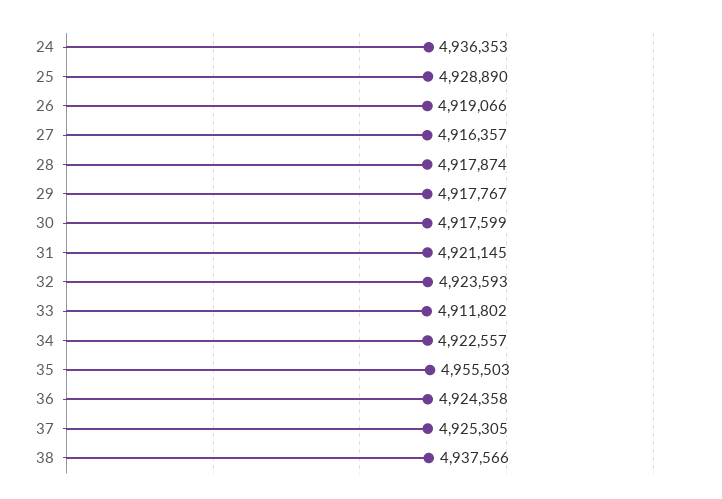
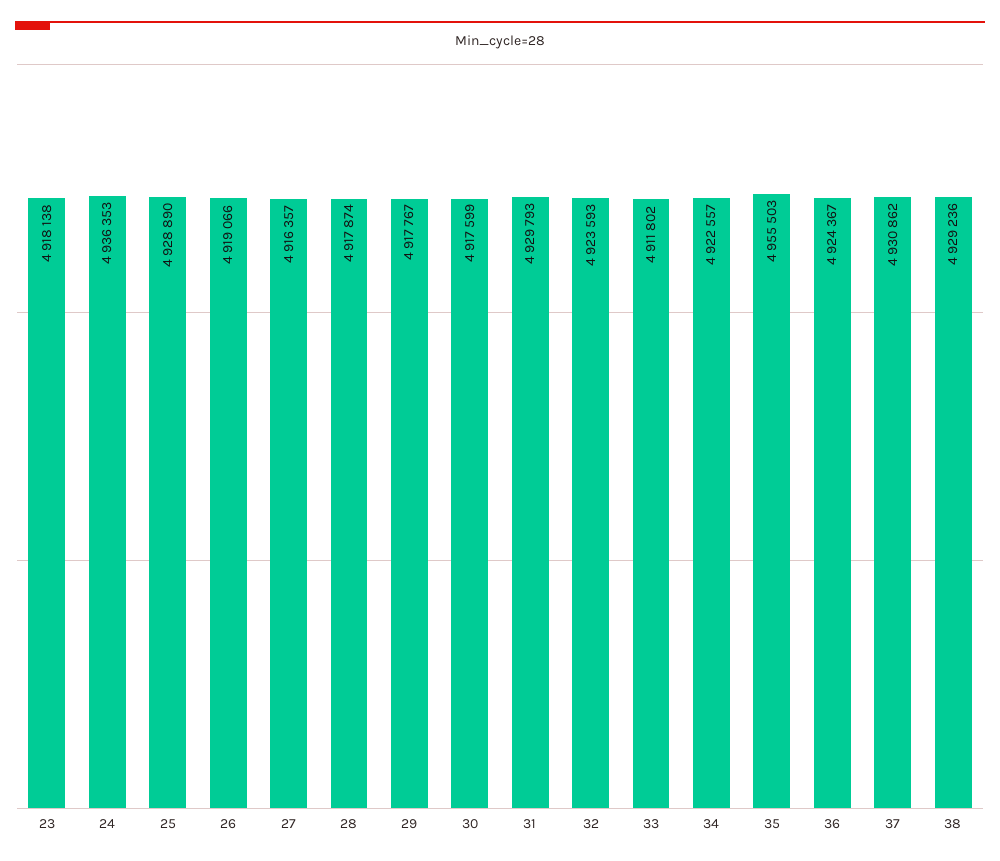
  {
    "24": 4936353,
    "25": 4928890,
    "26": 4919066,
    "27": 4916357,
    "28": 4917874,
    "29": 4917767,
    "30": 4917599,
-   "31": 4921145,
+   "31": 4929793,
    "32": 4923593,
    "33": 4911802,
    "34": 4922557,
    "35": 4955503,
-   "36": 4924358,
+   "36": 4924367,
-   "37": 4925305,
+   "37": 4930862,
-   "38": 4937566
+   "38": 4929236,
+   "23": 4918138
  }

